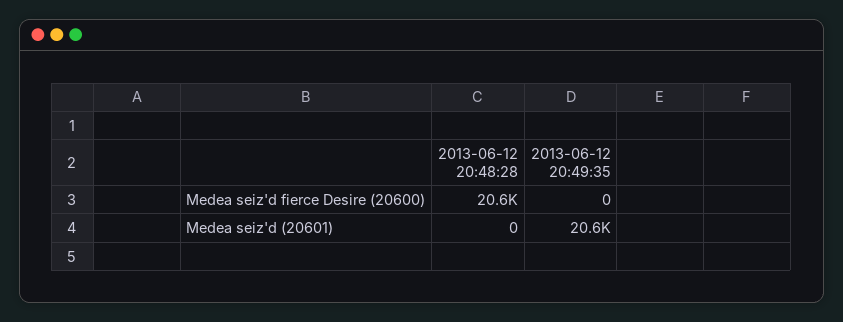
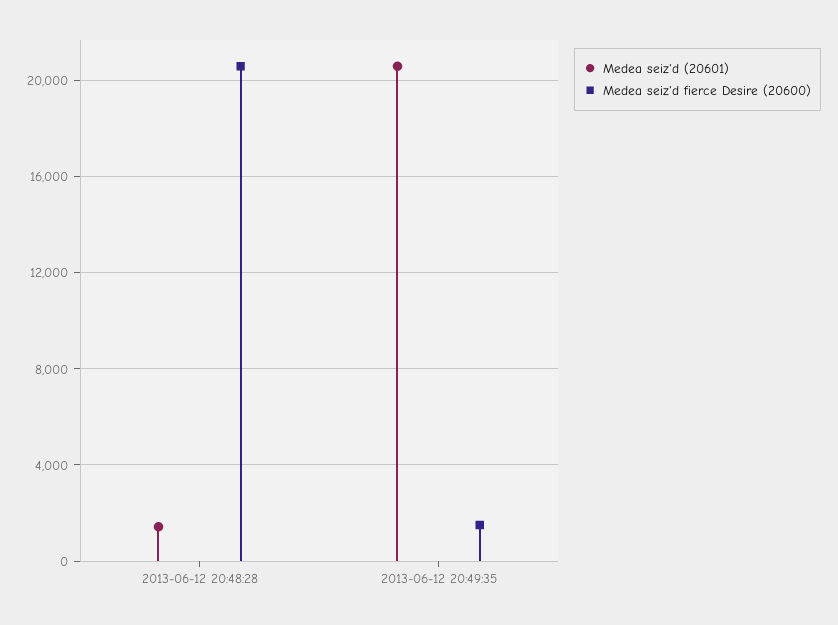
  {
    "Medea seiz'd fierce Desire (20600)": {
      "2013-06-12 20:48:28": 20600,
-     "2013-06-12 20:49:35": 0
+     "2013-06-12 20:49:35": 1500
    },
    "Medea seiz'd (20601)": {
-     "2013-06-12 20:48:28": 0,
+     "2013-06-12 20:48:28": 1500,
      "2013-06-12 20:49:35": 20600
    }
  }

